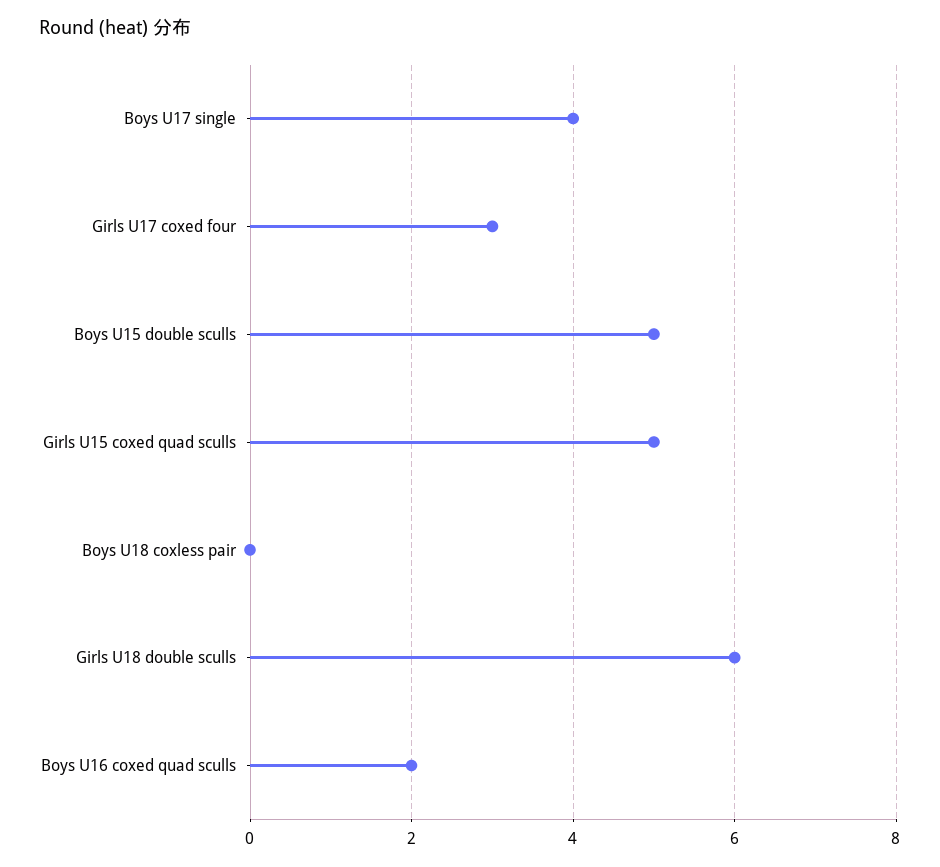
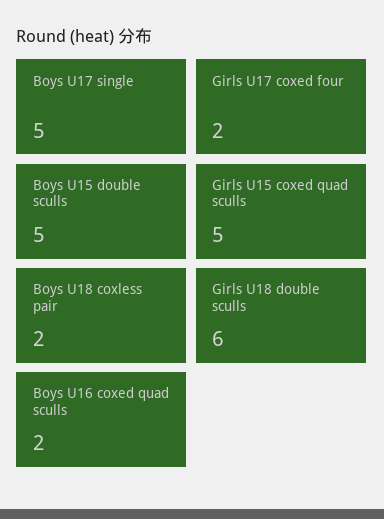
  {
-   "Boys U17 single": 4,
+   "Boys U17 single": 5,
-   "Girls U17 coxed four": 3,
+   "Girls U17 coxed four": 2,
    "Boys U15 double sculls": 5,
    "Girls U15 coxed quad sculls": 5,
-   "Boys U18 coxless pair": 0,
+   "Boys U18 coxless pair": 2,
    "Girls U18 double sculls": 6,
    "Boys U16 coxed quad sculls": 2
  }

